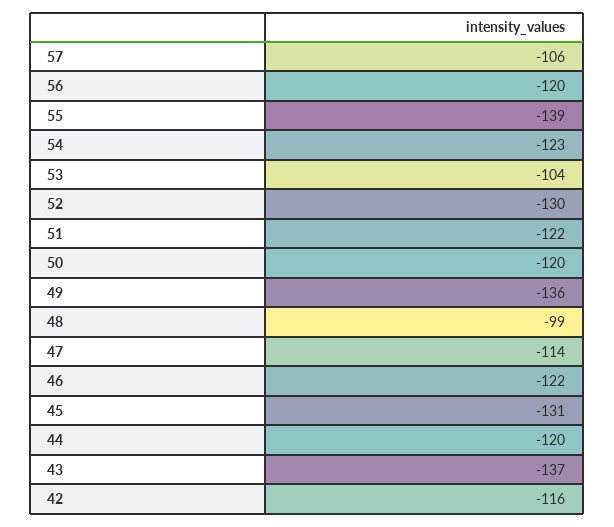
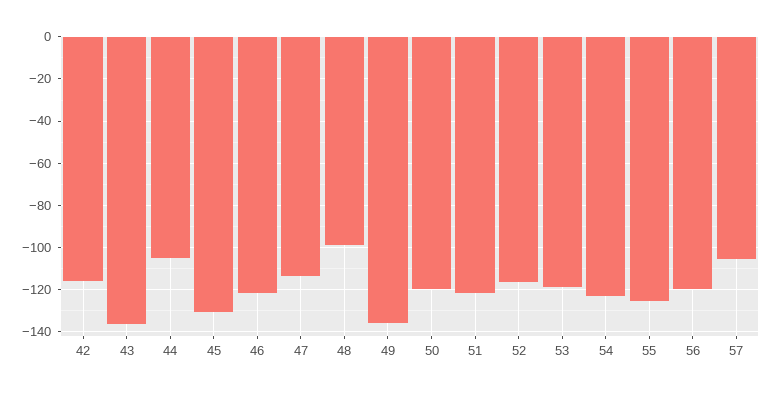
  {
    "57": -106,
    "56": -120,
-   "55": -139,
+   "55": -125,
    "54": -123,
-   "53": -104,
+   "53": -120,
-   "52": -130,
+   "52": -115,
    "51": -122,
    "50": -120,
    "49": -136,
    "48": -99,
    "47": -114,
    "46": -122,
    "45": -131,
-   "44": -120,
+   "44": -105,
    "43": -137,
    "42": -116
  }

